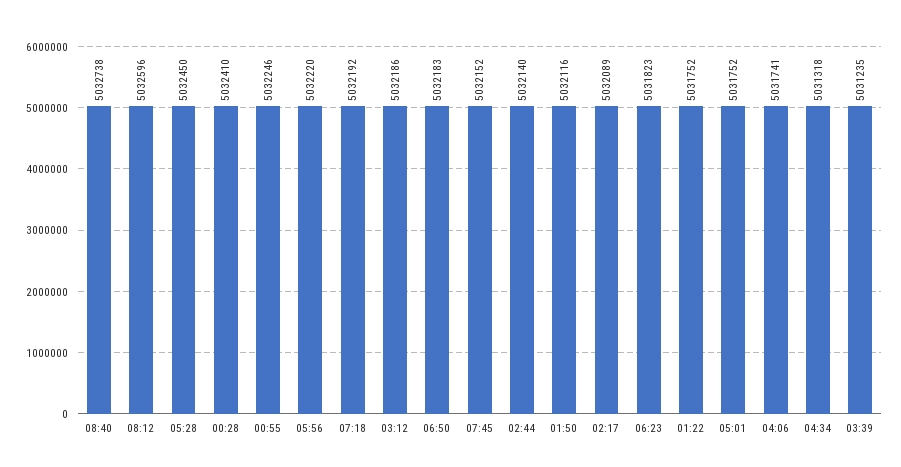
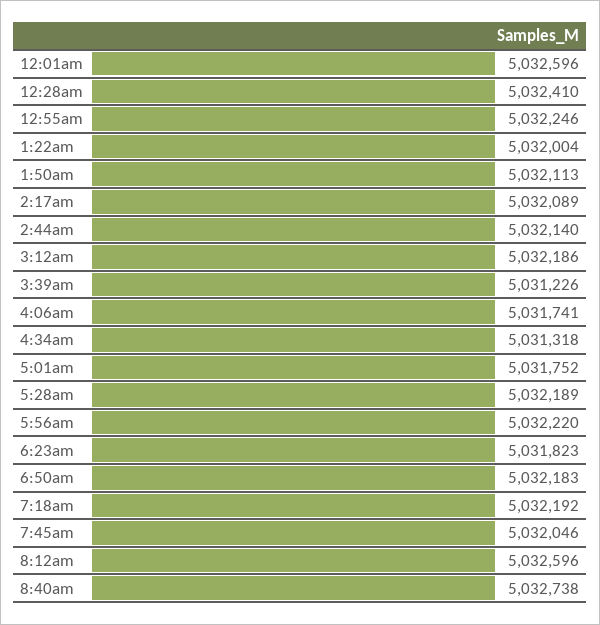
  {
    "08:40": 5032738,
    "08:12": 5032596,
-   "05:28": 5032450,
+   "05:28": 5032189,
    "00:28": 5032410,
    "00:55": 5032246,
    "05:56": 5032220,
    "07:18": 5032192,
    "03:12": 5032186,
    "06:50": 5032183,
-   "07:45": 5032152,
+   "07:45": 5032046,
    "02:44": 5032140,
-   "01:50": 5032116,
+   "01:50": 5032113,
    "02:17": 5032089,
    "06:23": 5031823,
-   "01:22": 5031752,
+   "01:22": 5032004,
    "05:01": 5031752,
    "04:06": 5031741,
    "04:34": 5031318,
-   "03:39": 5031235
+   "03:39": 5031226,
+   "12:01am": 5032596
  }

